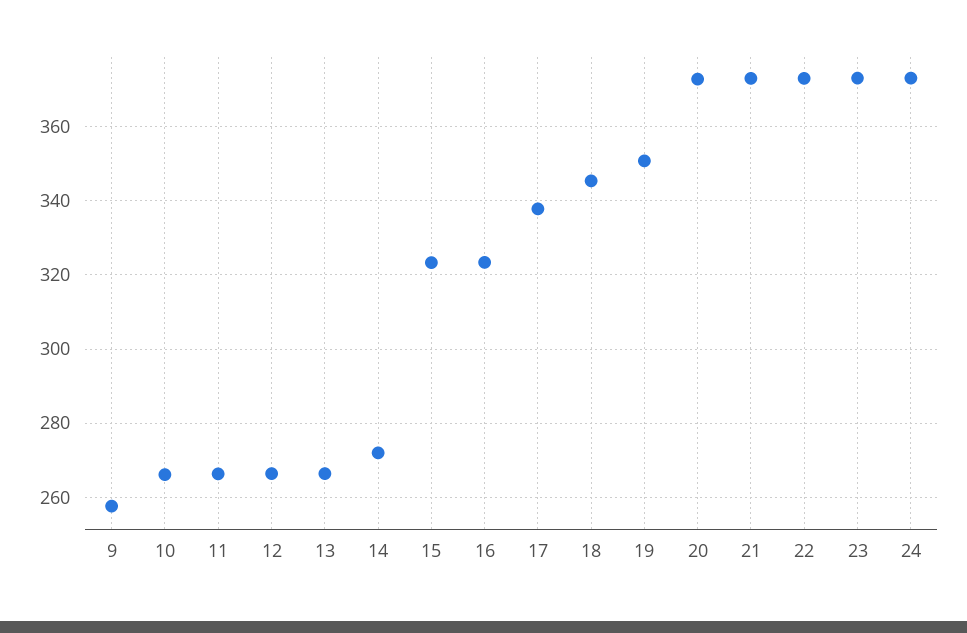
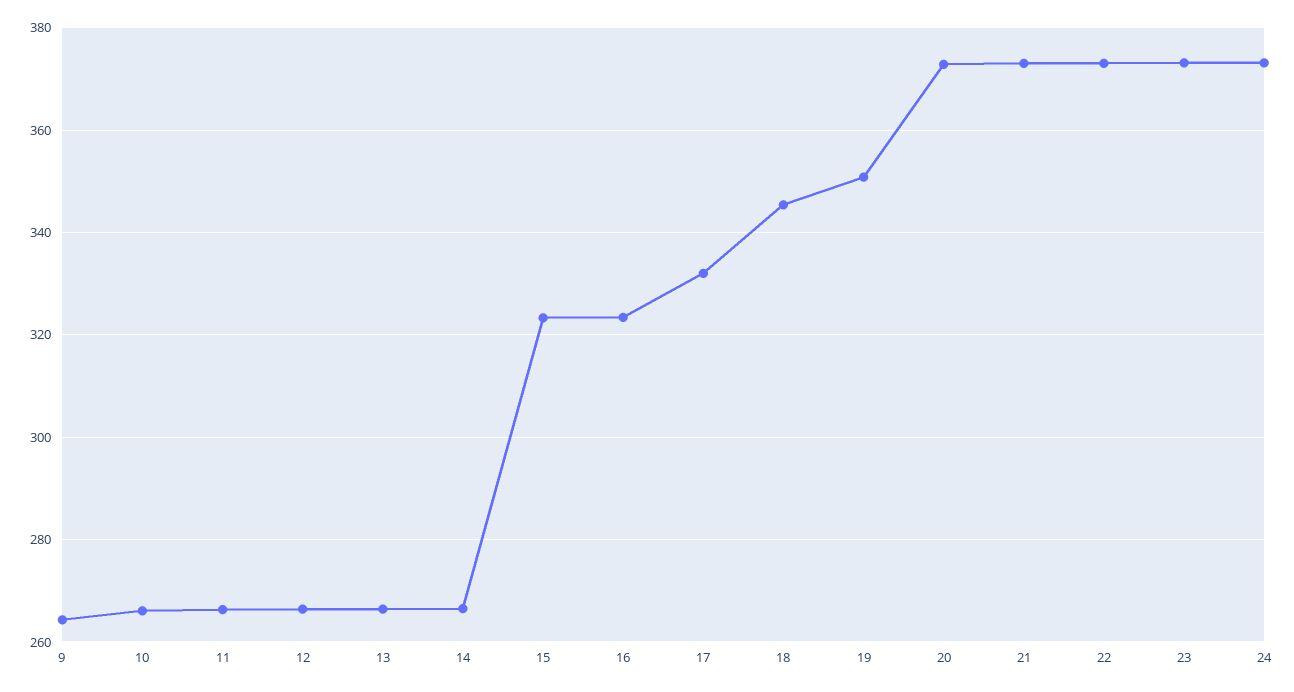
  {
-   "9": 258,
+   "9": 264,
    "10": 266,
    "11": 266,
    "12": 266,
    "13": 266,
-   "14": 272,
+   "14": 266,
    "15": 324,
    "16": 324,
-   "17": 338,
+   "17": 332,
    "18": 346,
    "19": 350,
    "20": 372,
    "21": 374,
    "22": 374,
    "23": 374,
    "24": 374
  }

